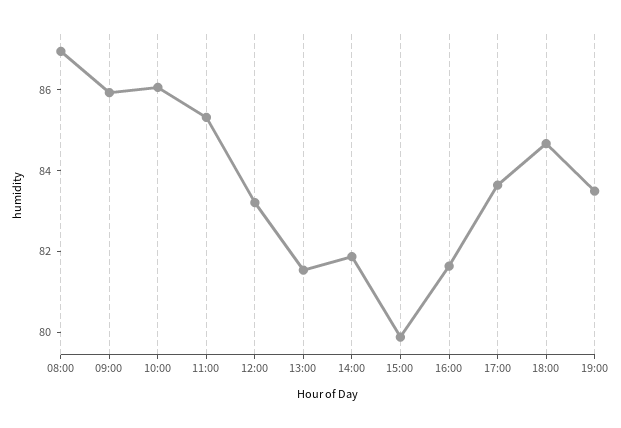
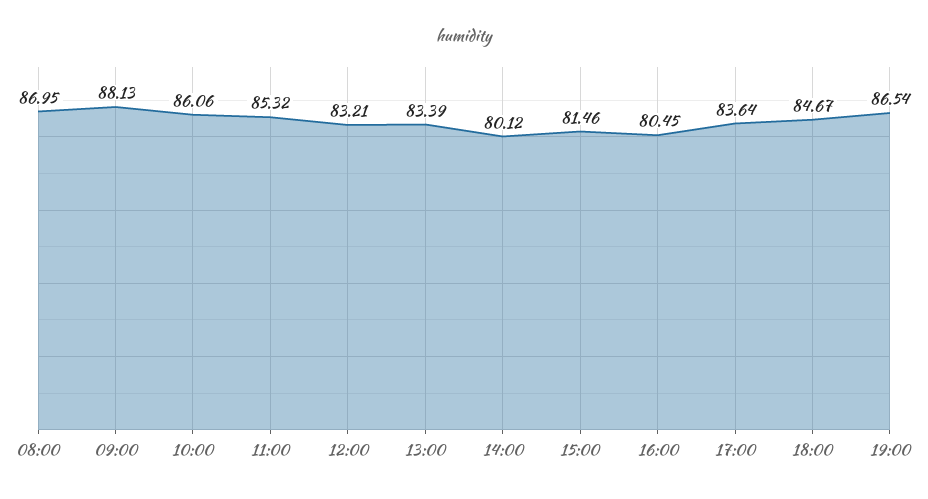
  {
    "08:00": 86.95,
-   "09:00": 86,
+   "09:00": 88.13,
    "10:00": 86.06,
    "11:00": 85.32,
    "12:00": 83.21,
-   "13:00": 81.5,
+   "13:00": 83.39,
-   "14:00": 82,
+   "14:00": 80.12,
-   "15:00": 80,
+   "15:00": 81.46,
-   "16:00": 81.5,
+   "16:00": 80.45,
    "17:00": 83.64,
    "18:00": 84.67,
-   "19:00": 83.5
+   "19:00": 86.54
  }

